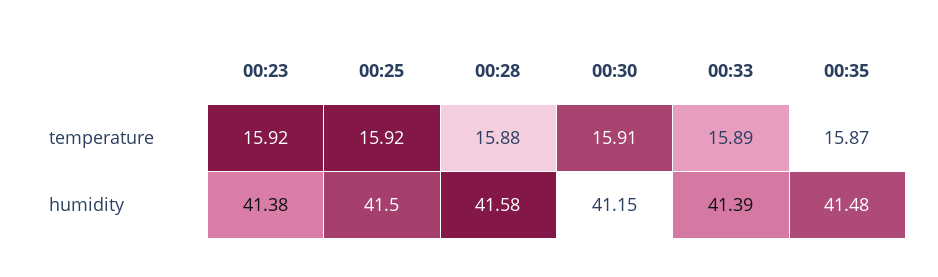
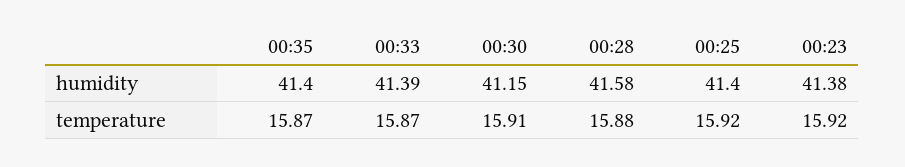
  {
    "00:23": {
      "temperature": 15.92,
      "humidity": 41.38
    },
    "00:25": {
      "temperature": 15.92,
-     "humidity": 41.5
+     "humidity": 41.4
    },
    "00:28": {
      "temperature": 15.88,
      "humidity": 41.58
    },
    "00:30": {
      "temperature": 15.91,
      "humidity": 41.15
    },
    "00:33": {
-     "temperature": 15.89,
+     "temperature": 15.87,
      "humidity": 41.39
    },
    "00:35": {
      "temperature": 15.87,
-     "humidity": 41.48
+     "humidity": 41.4
    }
  }

